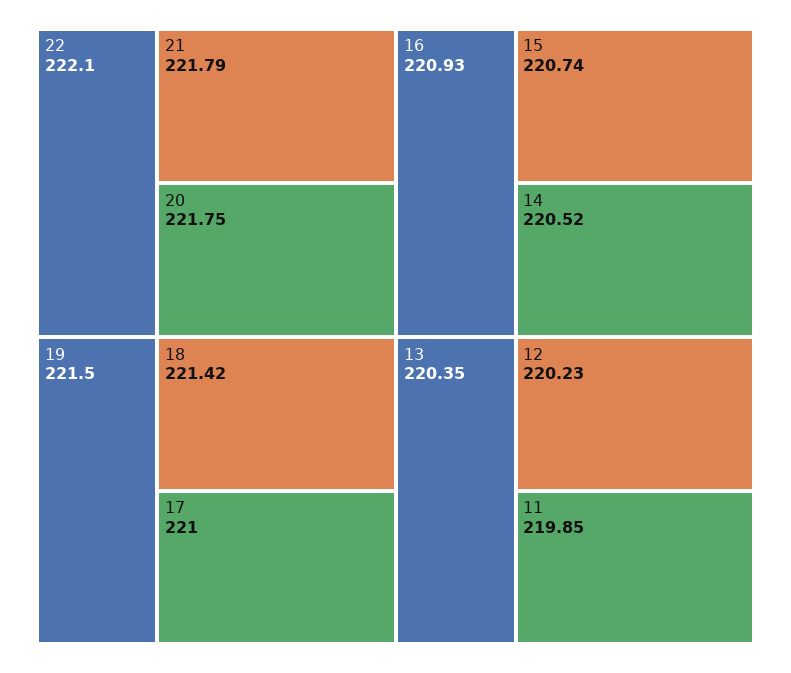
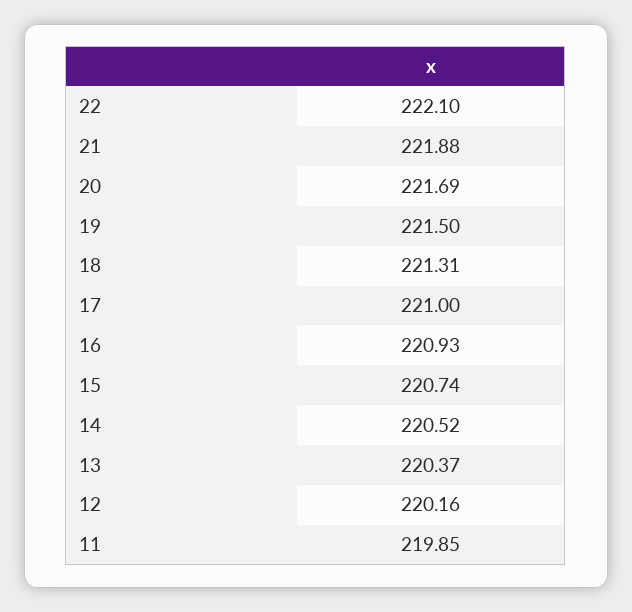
  {
    "22": 222.1,
-   "21": 221.79,
+   "21": 221.88,
-   "20": 221.75,
+   "20": 221.69,
    "19": 221.5,
-   "18": 221.42,
+   "18": 221.31,
    "17": 221,
    "16": 220.93,
    "15": 220.74,
    "14": 220.52,
-   "13": 220.35,
+   "13": 220.37,
-   "12": 220.23,
+   "12": 220.16,
    "11": 219.85
  }

